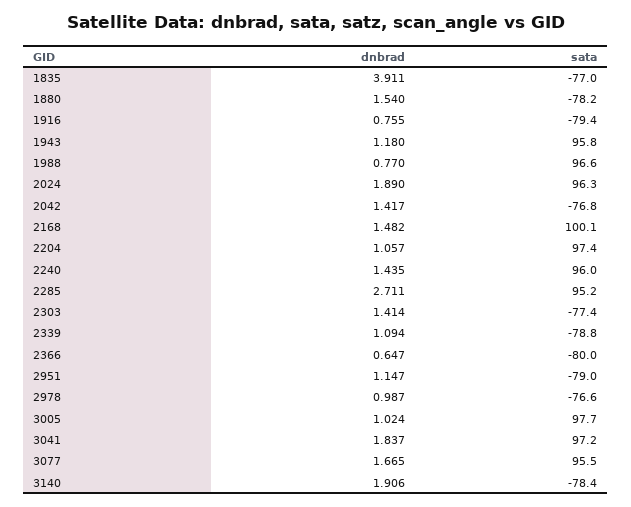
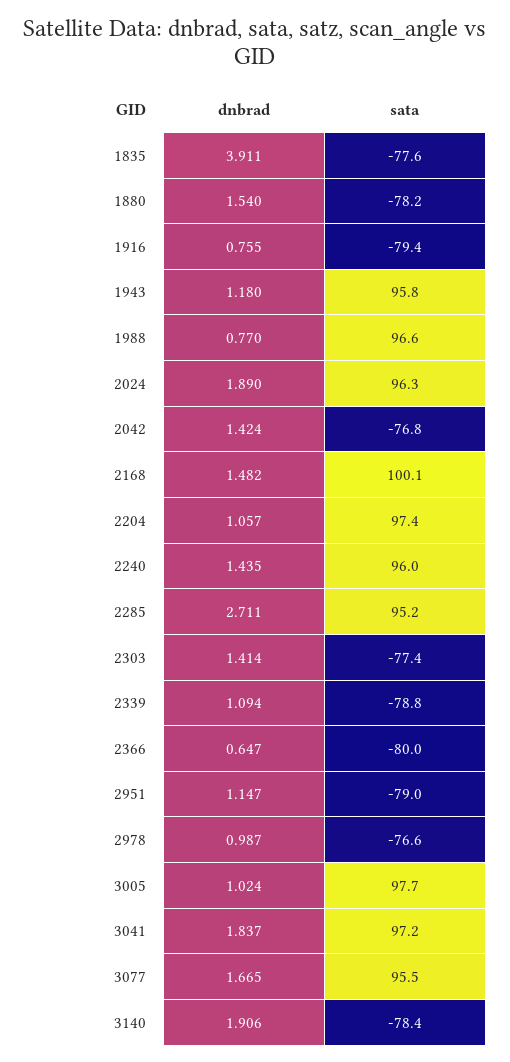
  {
    "dnbrad": {
      "1835": 3.911,
      "1880": 1.54,
      "1916": 0.755,
      "1943": 1.18,
      "1988": 0.77,
      "2024": 1.89,
-     "2042": 1.417,
+     "2042": 1.424,
      "2168": 1.482,
      "2204": 1.057,
      "2240": 1.435,
      "2285": 2.711,
      "2303": 1.414,
      "2339": 1.094,
      "2366": 0.647,
      "2951": 1.147,
      "2978": 0.987,
      "3005": 1.024,
      "3041": 1.837,
      "3077": 1.665,
      "3140": 1.906
    },
    "sata": {
-     "1835": -77,
+     "1835": -77.6,
      "1880": -78.2,
      "1916": -79.4,
      "1943": 95.8,
      "1988": 96.6,
      "2024": 96.3,
      "2042": -76.8,
      "2168": 100.1,
      "2204": 97.4,
      "2240": 96,
      "2285": 95.2,
      "2303": -77.4,
      "2339": -78.8,
      "2366": -80,
      "2951": -79,
      "2978": -76.6,
      "3005": 97.7,
      "3041": 97.2,
      "3077": 95.5,
      "3140": -78.4
    }
  }

